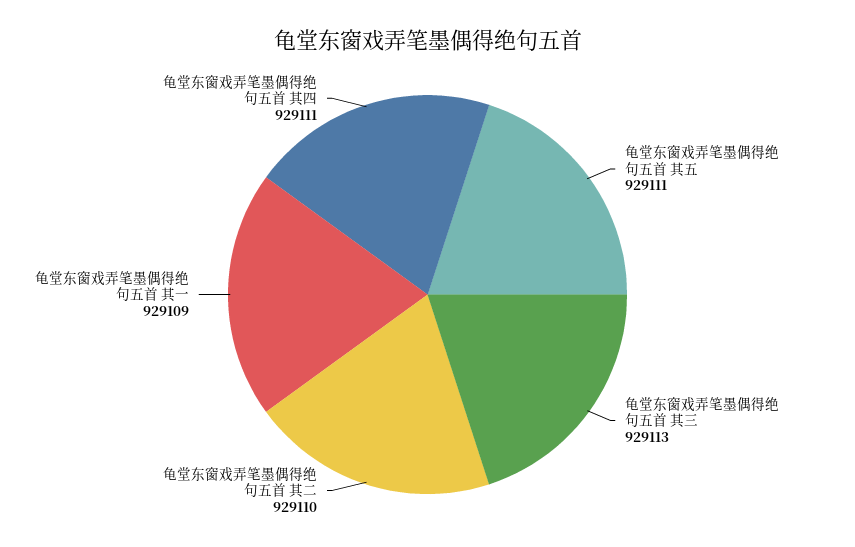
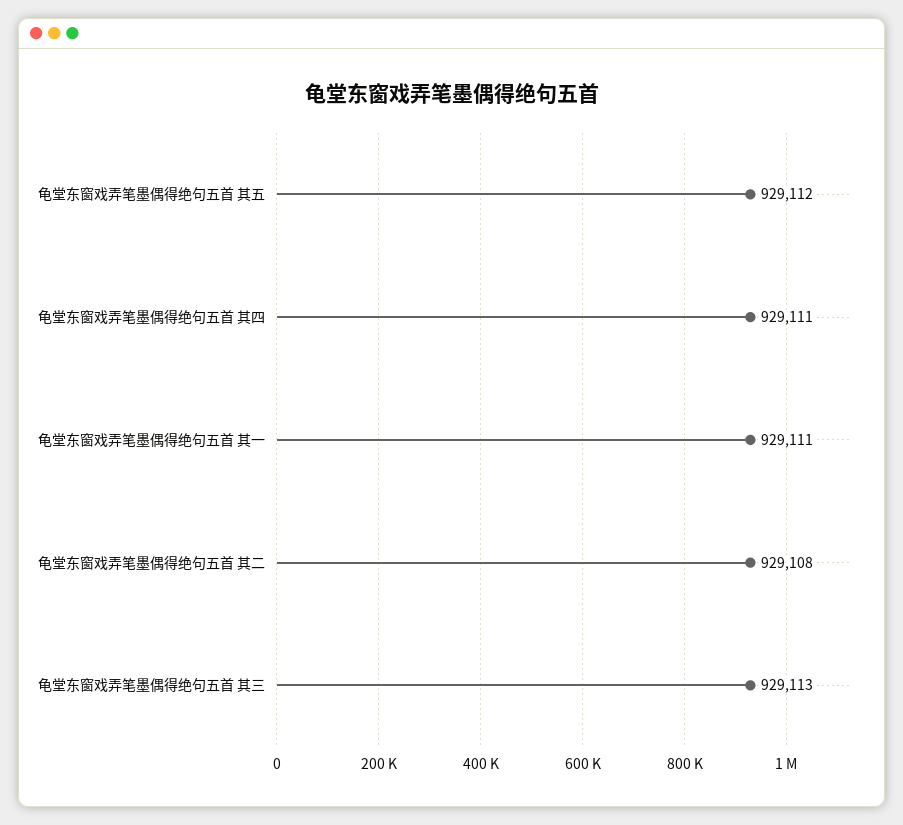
  {
-   "龟堂东窗戏弄笔墨偶得绝句五首 其五": 929111,
+   "龟堂东窗戏弄笔墨偶得绝句五首 其五": 929112,
    "龟堂东窗戏弄笔墨偶得绝句五首 其三": 929113,
-   "龟堂东窗戏弄笔墨偶得绝句五首 其二": 929110,
+   "龟堂东窗戏弄笔墨偶得绝句五首 其二": 929108,
-   "龟堂东窗戏弄笔墨偶得绝句五首 其一": 929109,
+   "龟堂东窗戏弄笔墨偶得绝句五首 其一": 929111,
    "龟堂东窗戏弄笔墨偶得绝句五首 其四": 929111
  }

